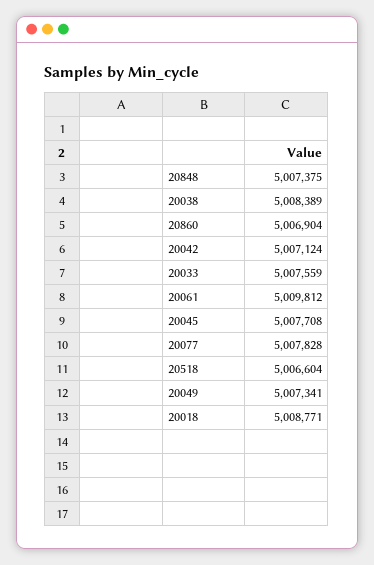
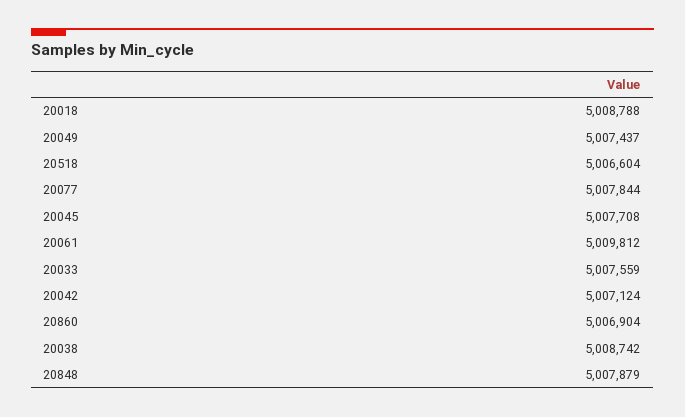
  {
-   "20848": 5007375,
+   "20848": 5007879,
-   "20038": 5008389,
+   "20038": 5008742,
    "20860": 5006904,
    "20042": 5007124,
    "20033": 5007559,
    "20061": 5009812,
    "20045": 5007708,
-   "20077": 5007828,
+   "20077": 5007844,
    "20518": 5006604,
-   "20049": 5007341,
+   "20049": 5007437,
-   "20018": 5008771
+   "20018": 5008788
  }

